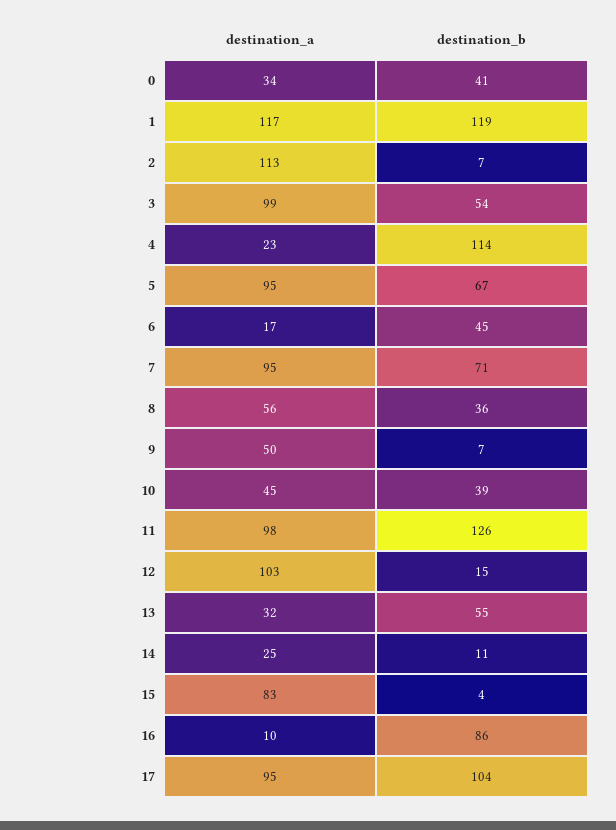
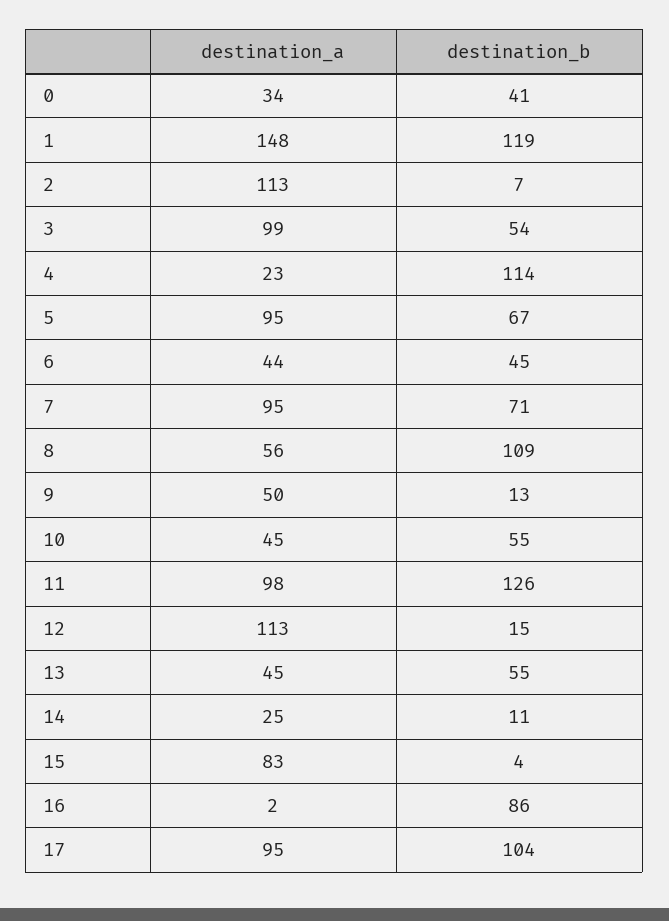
  {
    "destination_a": {
      "0": 34,
-     "1": 117,
+     "1": 148,
      "2": 113,
      "3": 99,
      "4": 23,
      "5": 95,
-     "6": 17,
+     "6": 44,
      "7": 95,
      "8": 56,
      "9": 50,
      "10": 45,
      "11": 98,
-     "12": 103,
+     "12": 113,
-     "13": 32,
+     "13": 45,
      "14": 25,
      "15": 83,
-     "16": 10,
+     "16": 2,
      "17": 95
    },
    "destination_b": {
      "0": 41,
      "1": 119,
      "2": 7,
      "3": 54,
      "4": 114,
      "5": 67,
      "6": 45,
      "7": 71,
-     "8": 36,
+     "8": 109,
-     "9": 7,
+     "9": 13,
-     "10": 39,
+     "10": 55,
      "11": 126,
      "12": 15,
      "13": 55,
      "14": 11,
      "15": 4,
      "16": 86,
      "17": 104
    }
  }

